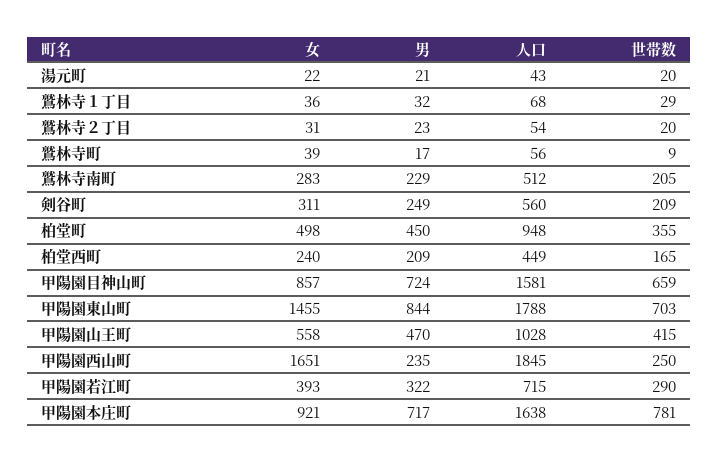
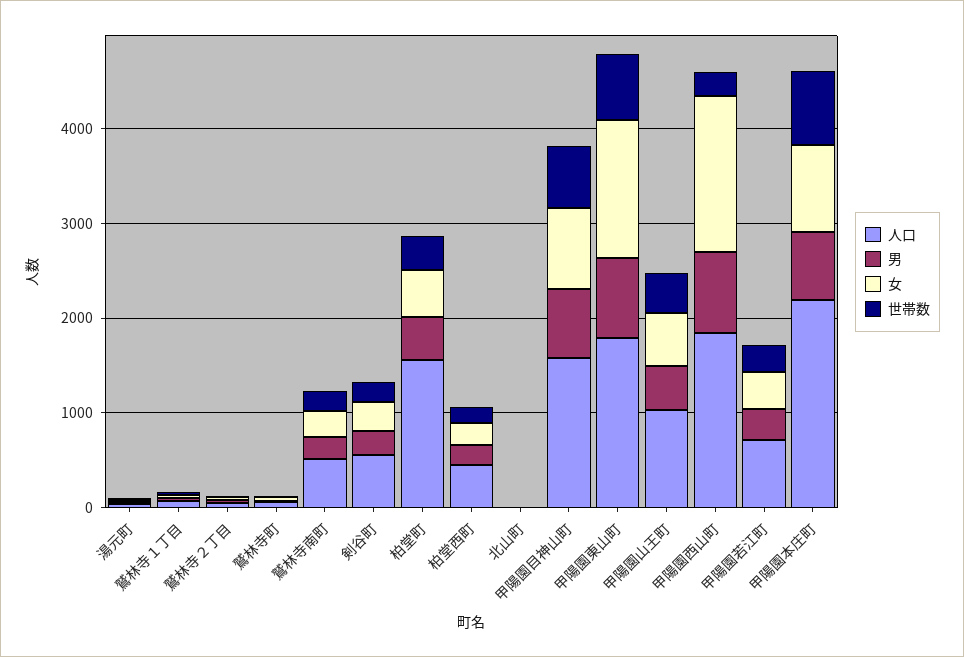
  {
    "女": {
      "湯元町": 22,
      "鷲林寺１丁目": 36,
      "鷲林寺２丁目": 31,
      "鷲林寺町": 39,
      "鷲林寺南町": 283,
      "剣谷町": 311,
      "柏堂町": 498,
      "柏堂西町": 240,
      "甲陽園目神山町": 857,
      "甲陽園東山町": 1455,
      "甲陽園山王町": 558,
      "甲陽園西山町": 1651,
      "甲陽園若江町": 393,
-     "甲陽園本庄町": 921
+     "甲陽園本庄町": 921,
+     "北山町": 0
    },
    "男": {
      "湯元町": 21,
      "鷲林寺１丁目": 32,
      "鷲林寺２丁目": 23,
      "鷲林寺町": 17,
      "鷲林寺南町": 229,
      "剣谷町": 249,
      "柏堂町": 450,
      "柏堂西町": 209,
      "甲陽園目神山町": 724,
      "甲陽園東山町": 844,
      "甲陽園山王町": 470,
-     "甲陽園西山町": 235,
+     "甲陽園西山町": 800,
      "甲陽園若江町": 322,
-     "甲陽園本庄町": 717
+     "甲陽園本庄町": 717,
+     "北山町": 0
    },
    "人口": {
      "湯元町": 43,
      "鷲林寺１丁目": 68,
      "鷲林寺２丁目": 54,
      "鷲林寺町": 56,
      "鷲林寺南町": 512,
      "剣谷町": 560,
-     "柏堂町": 948,
+     "柏堂町": 1600,
      "柏堂西町": 449,
      "甲陽園目神山町": 1581,
      "甲陽園東山町": 1788,
      "甲陽園山王町": 1028,
      "甲陽園西山町": 1845,
      "甲陽園若江町": 715,
-     "甲陽園本庄町": 1638
+     "甲陽園本庄町": 2200,
+     "北山町": 0
    },
    "世帯数": {
      "湯元町": 20,
      "鷲林寺１丁目": 29,
      "鷲林寺２丁目": 20,
      "鷲林寺町": 9,
      "鷲林寺南町": 205,
      "剣谷町": 209,
      "柏堂町": 355,
      "柏堂西町": 165,
      "甲陽園目神山町": 659,
      "甲陽園東山町": 703,
      "甲陽園山王町": 415,
      "甲陽園西山町": 250,
      "甲陽園若江町": 290,
-     "甲陽園本庄町": 781
+     "甲陽園本庄町": 781,
+     "北山町": 0
    }
  }

